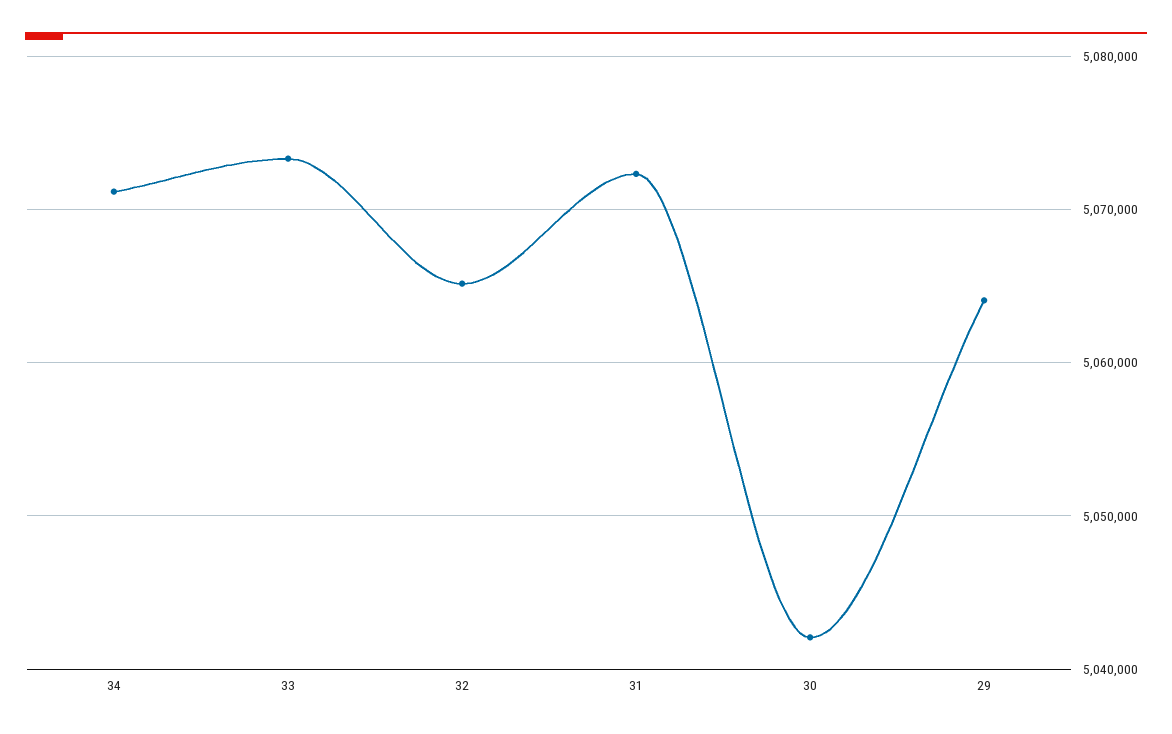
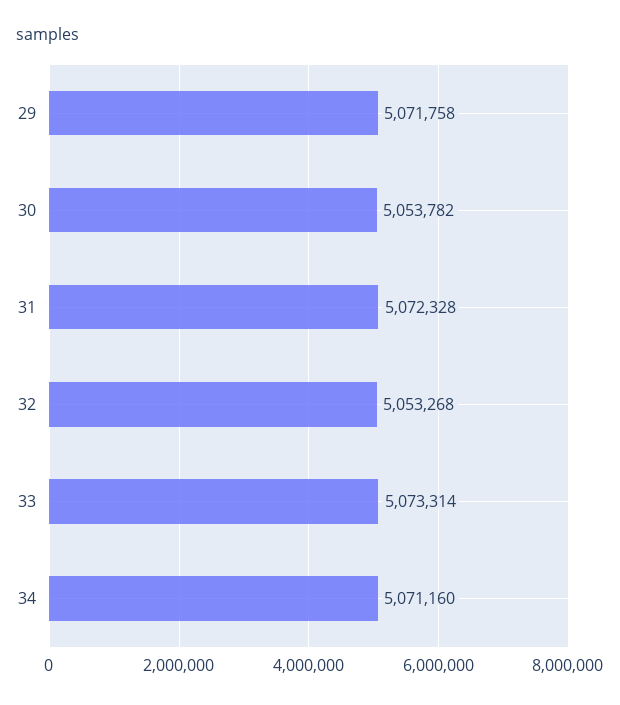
  {
    "34": 5071160,
    "33": 5073314,
-   "32": 5065000,
+   "32": 5053268,
    "31": 5072328,
-   "30": 5042000,
+   "30": 5053782,
-   "29": 5064000
+   "29": 5071758
  }

